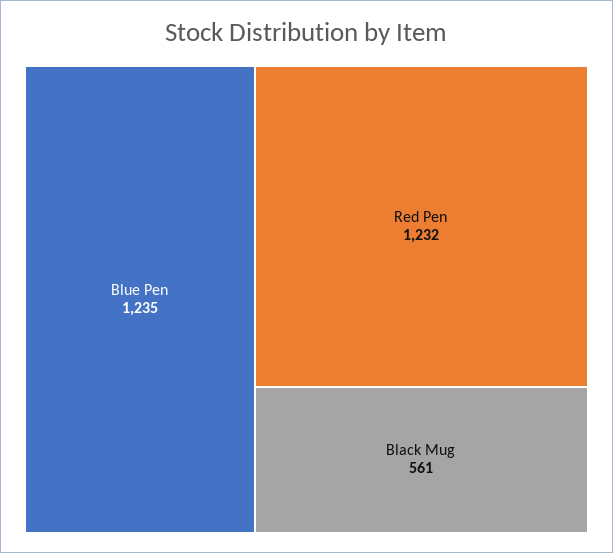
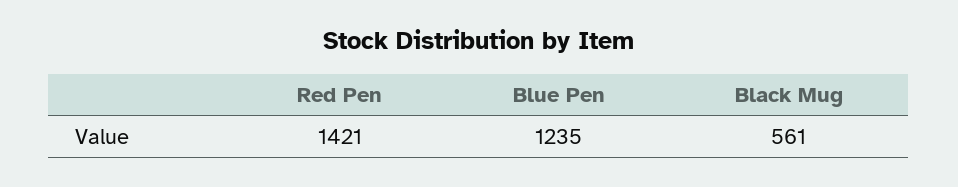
  {
    "Blue Pen": 1235,
-   "Red Pen": 1232,
+   "Red Pen": 1421,
    "Black Mug": 561
  }

